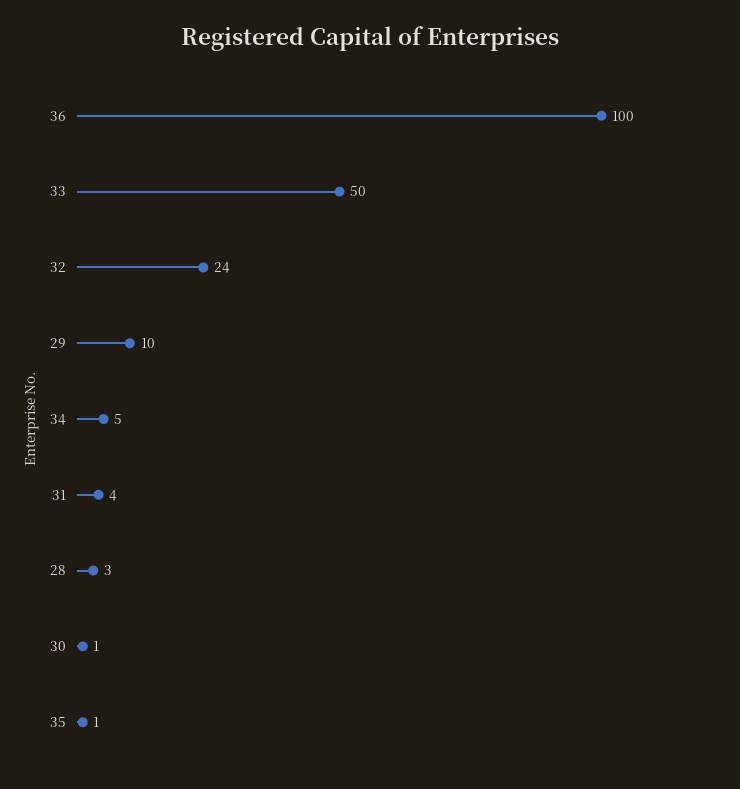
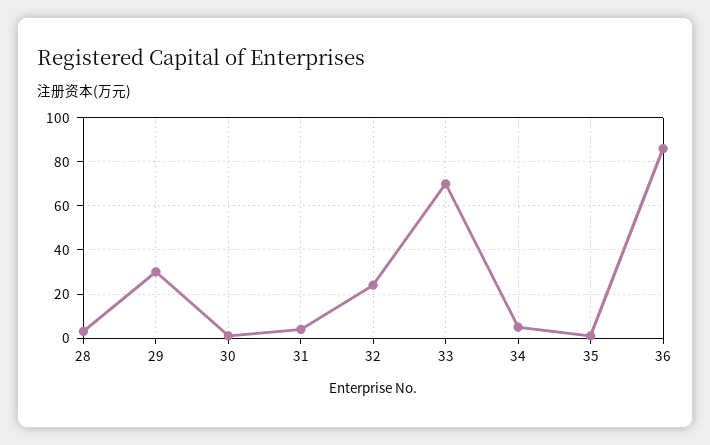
  {
-   "36": 100,
+   "36": 85,
-   "33": 50,
+   "33": 70,
    "32": 24,
-   "29": 10,
+   "29": 30,
    "34": 5,
    "31": 4,
    "28": 3,
    "30": 1,
    "35": 1
  }

